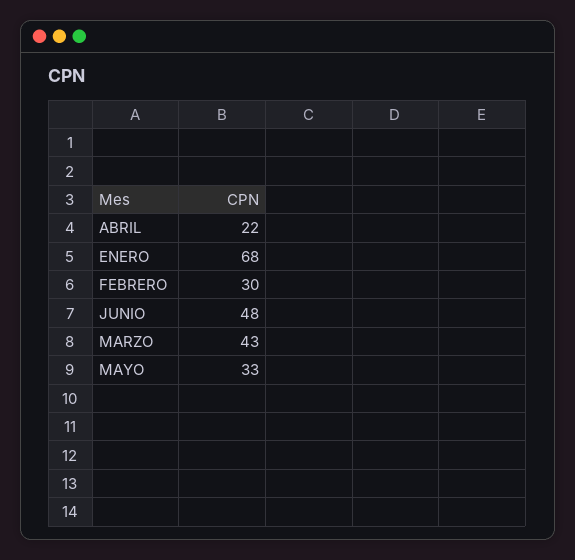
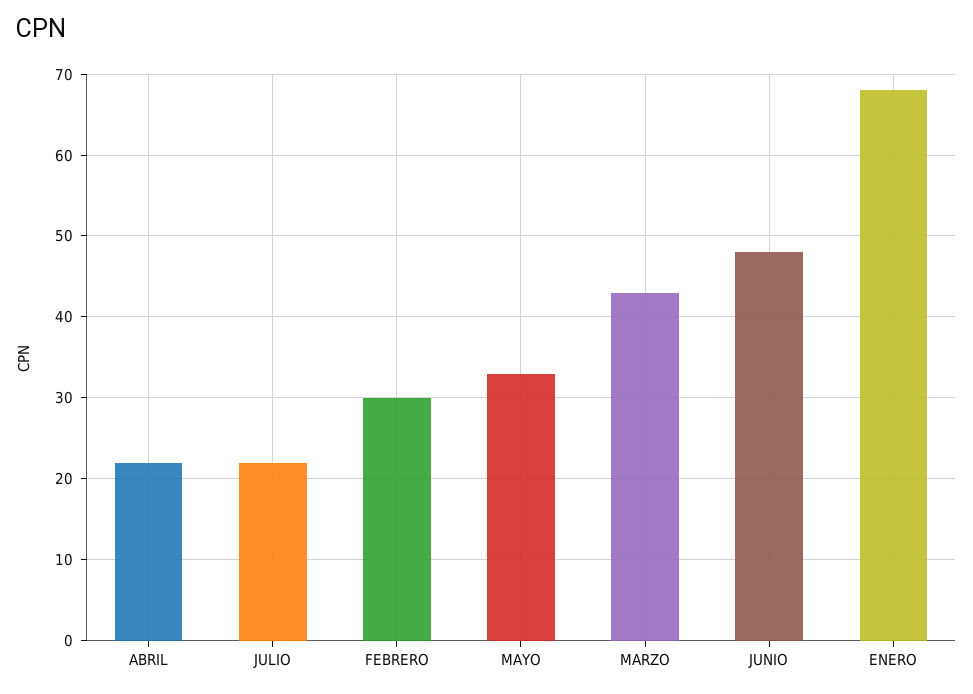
  {
    "ABRIL": 22,
    "ENERO": 68,
    "FEBRERO": 30,
    "JUNIO": 48,
    "MARZO": 43,
-   "MAYO": 33
+   "MAYO": 33,
+   "JULIO": 22
  }

